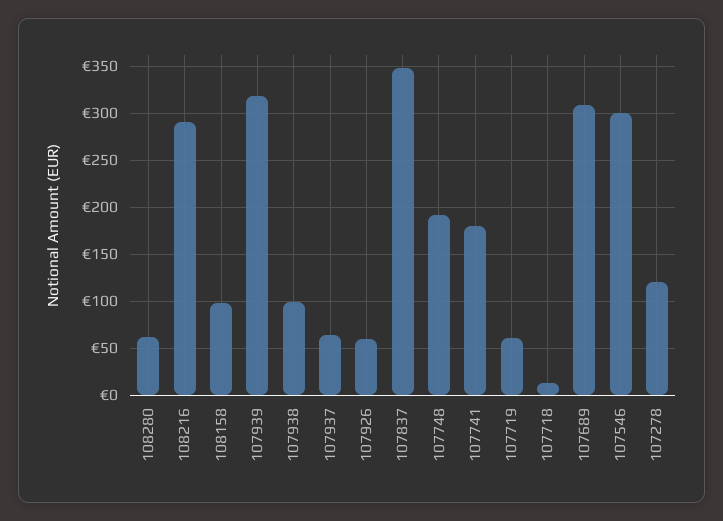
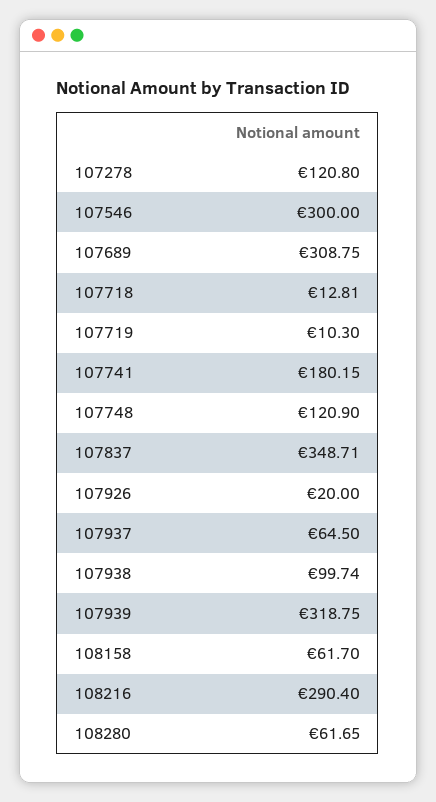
  {
    "108280": 61.65,
    "108216": 290.4,
-   "108158": 100,
+   "108158": 61.7,
    "107939": 318.75,
    "107938": 99.74,
    "107937": 64.5,
-   "107926": 60,
+   "107926": 20,
    "107837": 348.71,
-   "107748": 190,
+   "107748": 120.9,
    "107741": 180.15,
-   "107719": 60,
+   "107719": 10.3,
    "107718": 12.81,
    "107689": 308.75,
    "107546": 300,
    "107278": 120.8
  }

